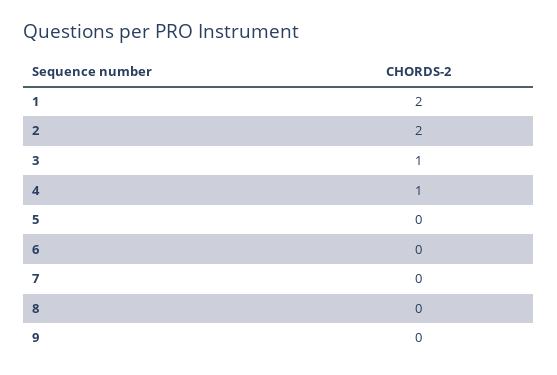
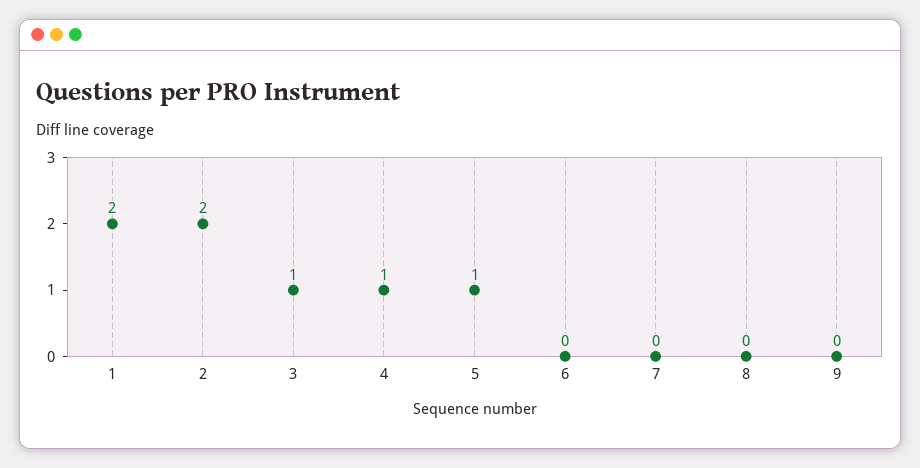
  {
    "1": 2,
    "2": 2,
    "3": 1,
    "4": 1,
-   "5": 0,
+   "5": 1,
    "6": 0,
    "7": 0,
    "8": 0,
    "9": 0
  }

